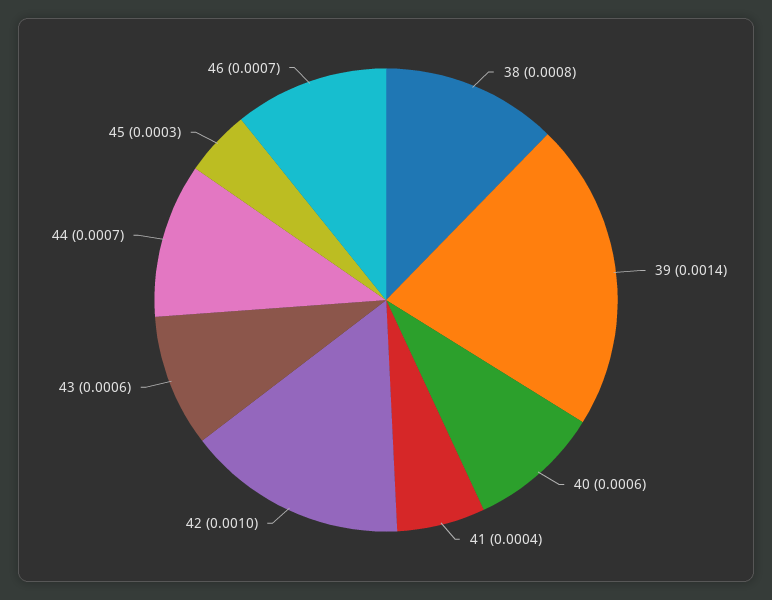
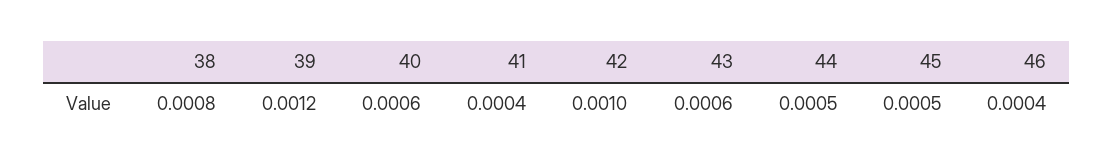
  {
    "38": 0.0008,
-   "39": 0.0014,
+   "39": 0.0012,
    "40": 0.0006,
    "41": 0.0004,
    "42": 0.001,
    "43": 0.0006,
-   "44": 0.0007,
+   "44": 0.0005,
-   "45": 0.0003,
+   "45": 0.0005,
-   "46": 0.0007
+   "46": 0.0004
  }

